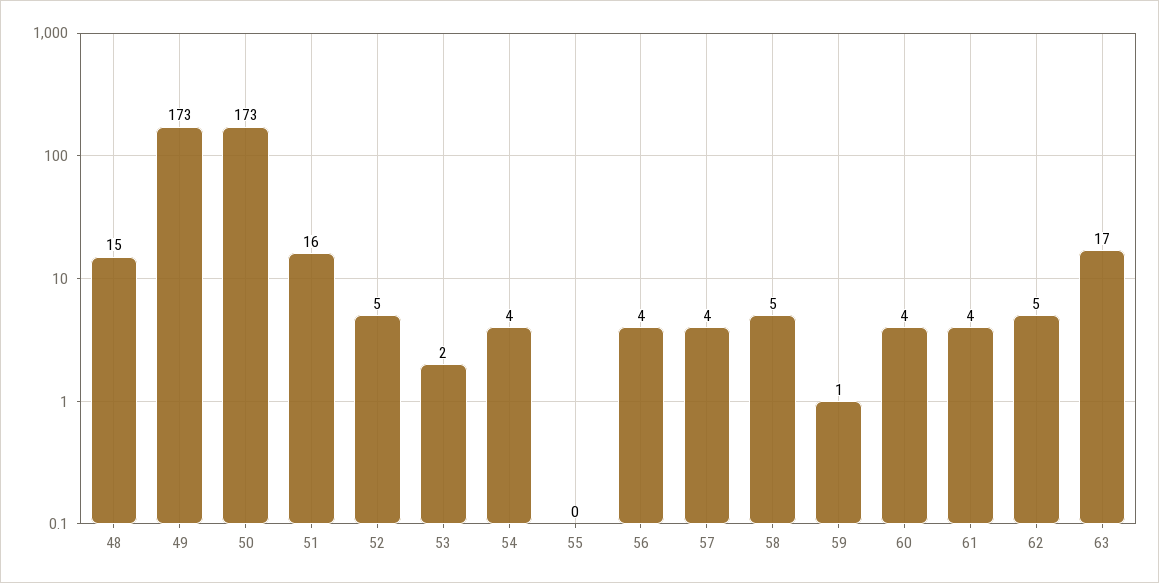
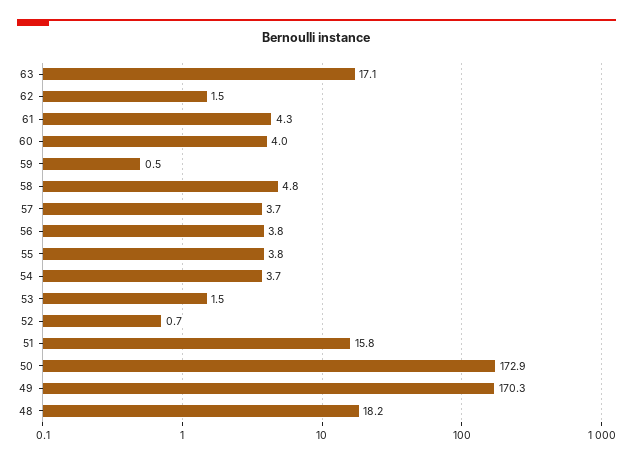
  {
-   "48": 15,
+   "48": 18.2,
-   "49": 173,
+   "49": 170.3,
    "50": 172.9,
    "51": 15.8,
-   "52": 5,
+   "52": 0.7,
    "53": 1.5,
    "54": 3.7,
-   "55": 0,
+   "55": 3.8,
    "56": 3.8,
    "57": 3.7,
    "58": 4.8,
    "59": 0.5,
    "60": 4,
    "61": 4.3,
-   "62": 5,
+   "62": 1.5,
    "63": 17.1
  }

